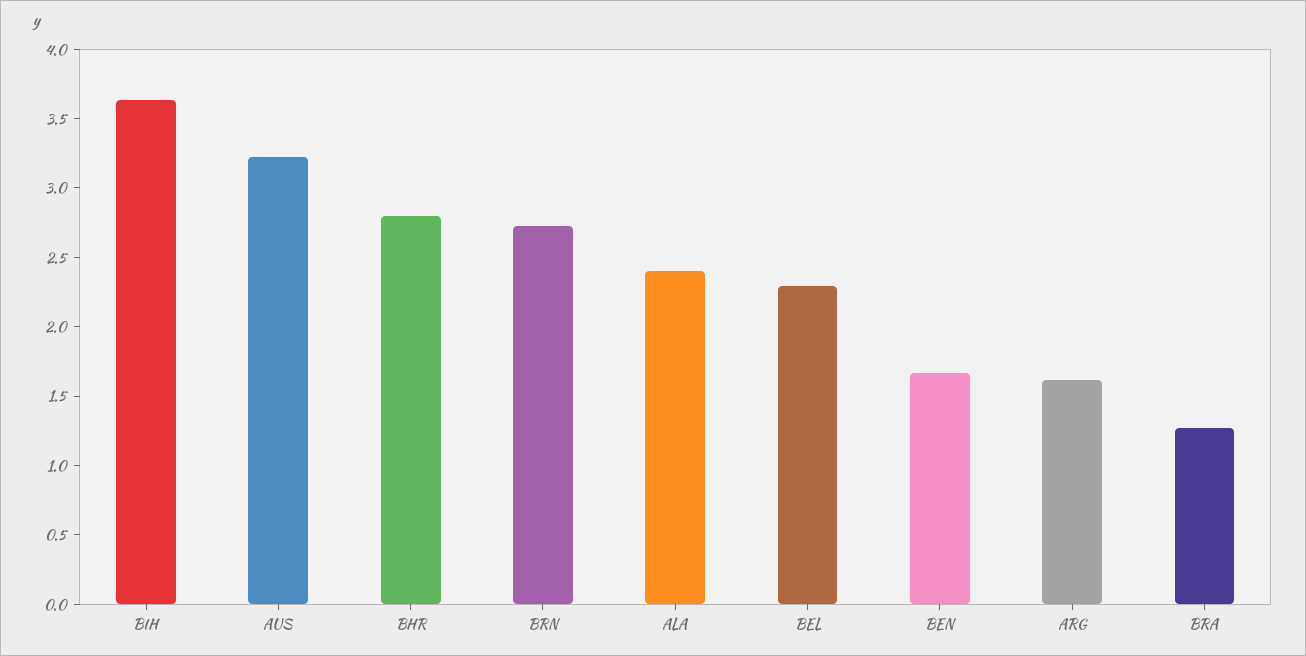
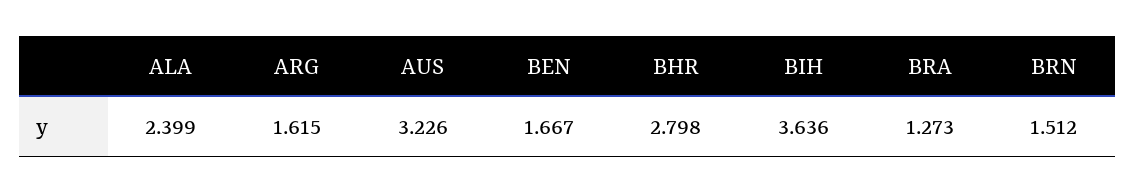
  {
    "BIH": 3.636,
    "AUS": 3.226,
    "BHR": 2.798,
-   "BRN": 2.7,
+   "BRN": 1.512,
    "ALA": 2.399,
-   "BEL": 2.3,
    "BEN": 1.667,
    "ARG": 1.615,
    "BRA": 1.273
  }

